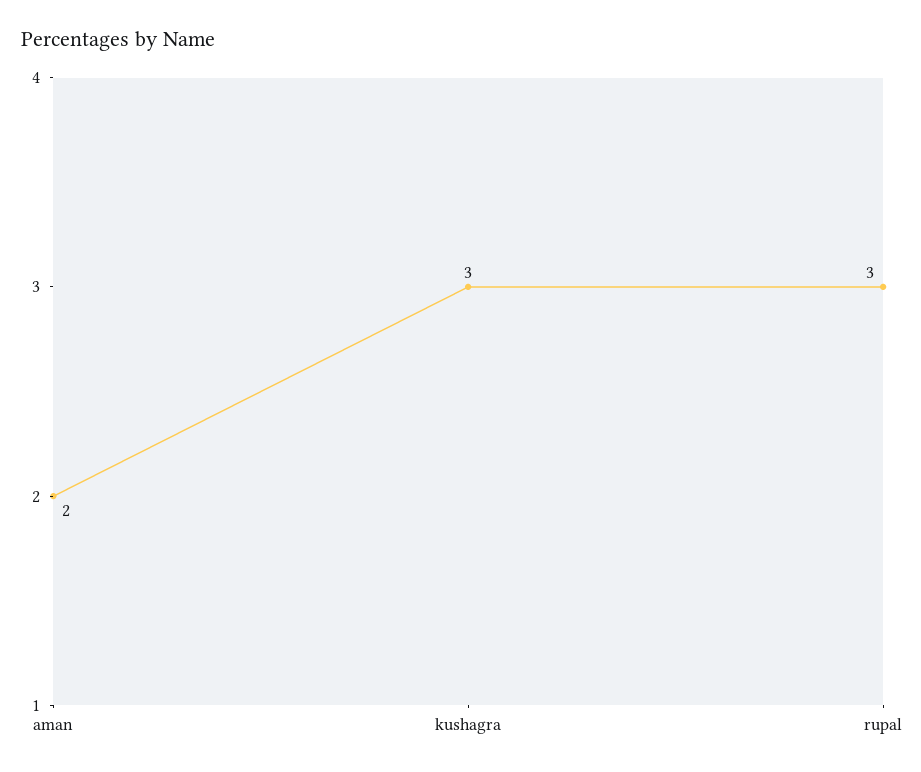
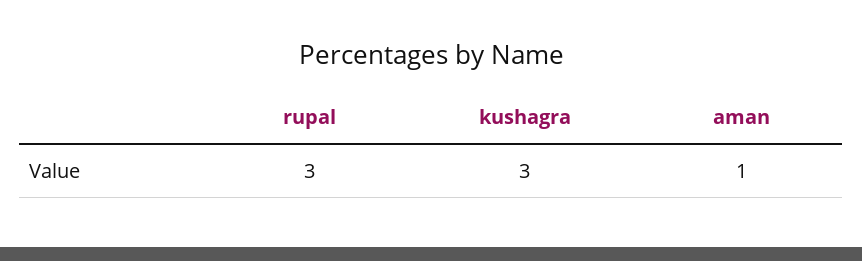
  {
-   "aman": 2,
+   "aman": 1,
    "kushagra": 3,
    "rupal": 3
  }

